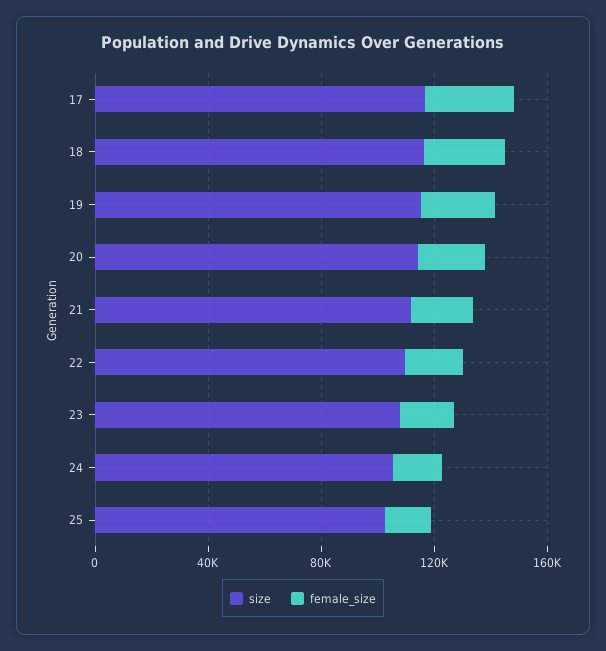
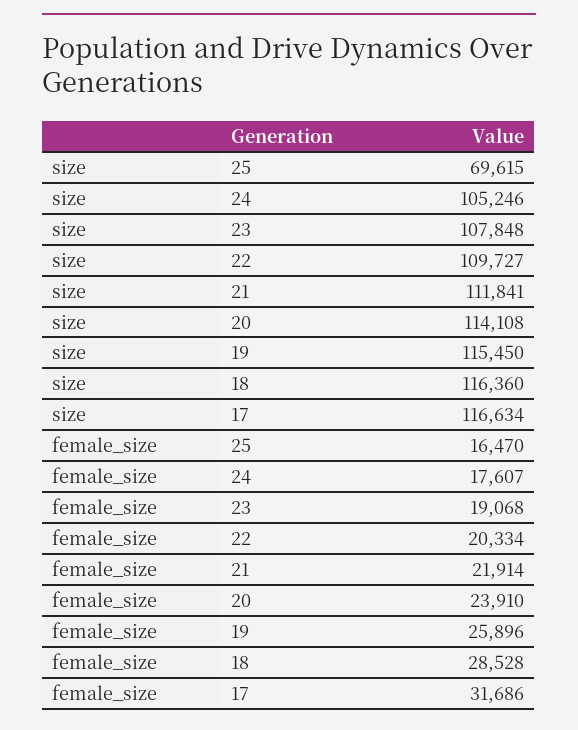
  {
    "size": {
      "17": 116634,
      "18": 116360,
      "19": 115450,
      "20": 114108,
      "21": 111841,
      "22": 109727,
      "23": 107848,
      "24": 105246,
-     "25": 100000
+     "25": 69615
    },
    "female_size": {
      "17": 31686,
      "18": 28528,
      "19": 25896,
      "20": 23910,
      "21": 21914,
      "22": 20334,
      "23": 19068,
      "24": 17607,
      "25": 16470
    }
  }

